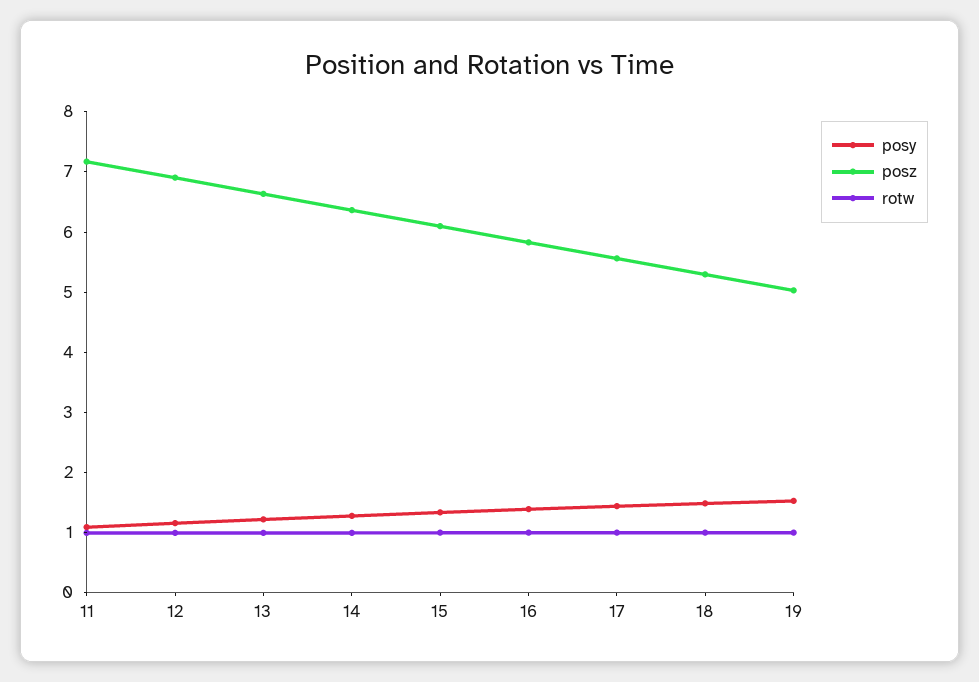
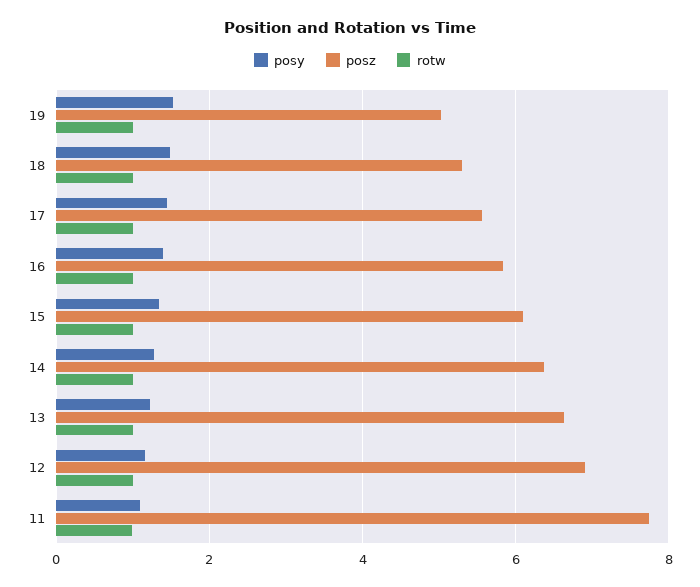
  {
    "posy": {
      "11": 1,
      "12": 1.2,
      "13": 1.2,
      "14": 1.2,
      "15": 1.4,
      "16": 1.4,
      "17": 1.4,
      "18": 1.4,
      "19": 1.6
    },
    "posz": {
-     "11": 7.2,
+     "11": 7.8,
      "12": 7,
      "13": 6.6,
      "14": 6.4,
      "15": 6,
      "16": 5.8,
      "17": 5.6,
      "18": 5.2,
      "19": 5
    },
    "rotw": {
      "11": 1,
      "12": 1,
      "13": 1,
      "14": 1,
      "15": 1,
      "16": 1,
      "17": 1,
      "18": 1,
      "19": 1
    }
  }

